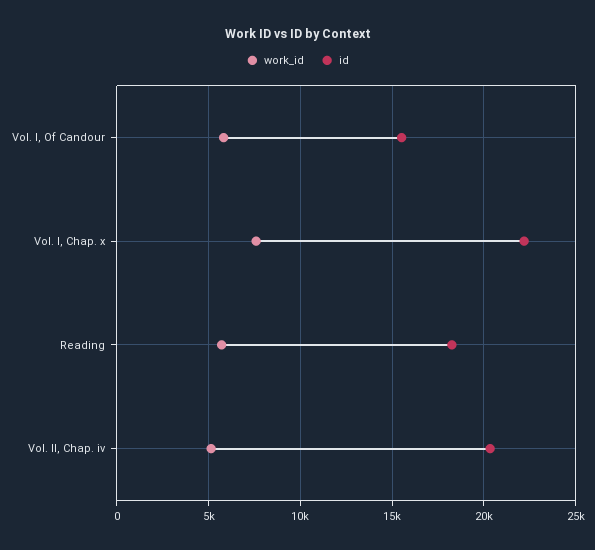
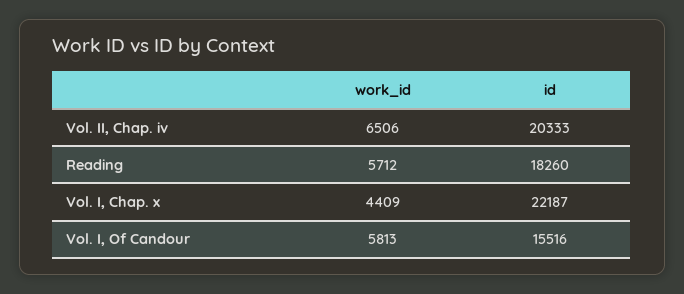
  {
    "work_id": {
      "Vol. I, Of Candour": 5813,
-     "Vol. I, Chap. x": 7500,
+     "Vol. I, Chap. x": 4409,
      "Reading": 5712,
-     "Vol. II, Chap. iv": 5000
+     "Vol. II, Chap. iv": 6506
    },
    "id": {
      "Vol. I, Of Candour": 15516,
      "Vol. I, Chap. x": 22187,
      "Reading": 18260,
      "Vol. II, Chap. iv": 20333
    }
  }

